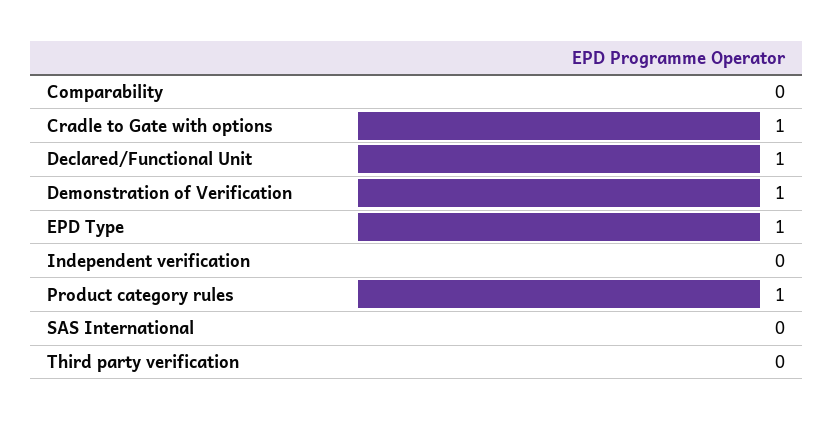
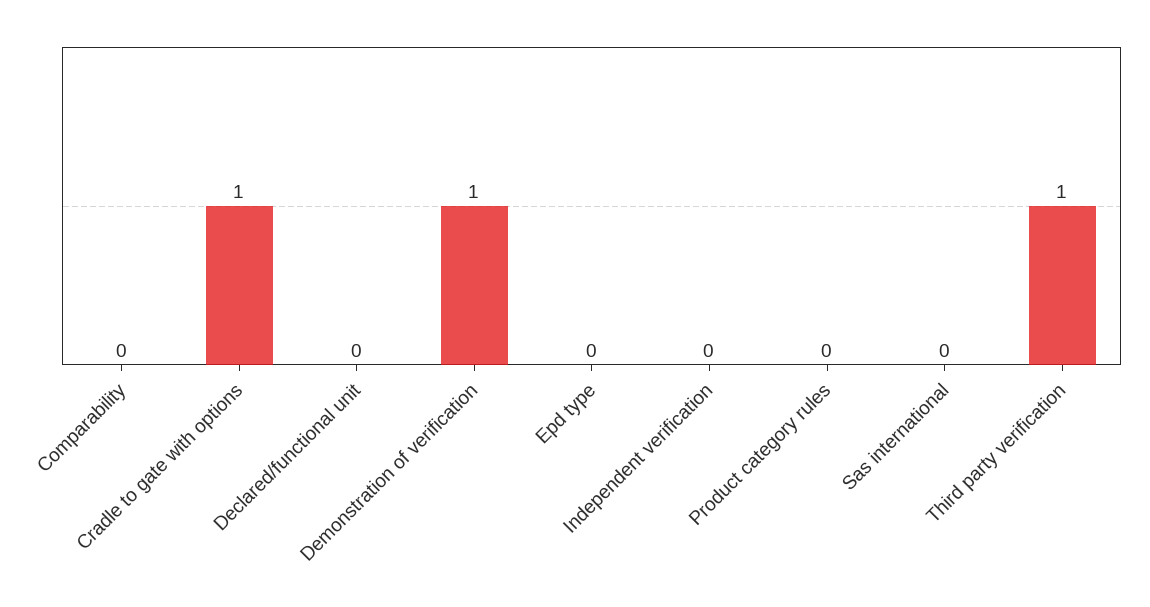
  {
    "Comparability": 0,
    "Cradle to Gate with options": 1,
-   "Declared/Functional Unit": 1,
+   "Declared/Functional Unit": 0,
    "Demonstration of Verification": 1,
-   "EPD Type": 1,
+   "EPD Type": 0,
    "Independent verification": 0,
-   "Product category rules": 1,
+   "Product category rules": 0,
    "SAS International": 0,
-   "Third party verification": 0
+   "Third party verification": 1
  }

